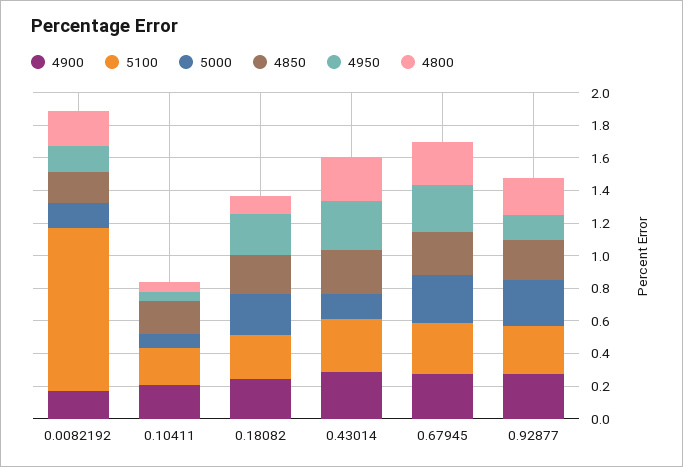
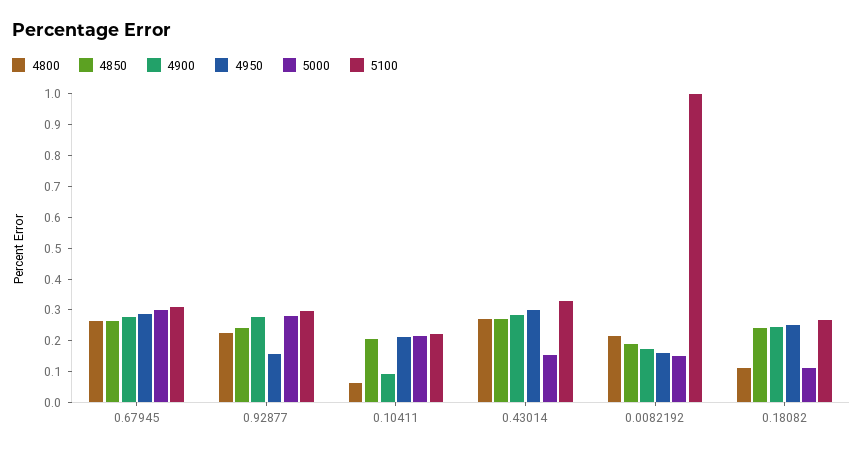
  {
    "4900": {
      "0.0082192": 0.15,
-     "0.10411": 0.2,
+     "0.10411": 0.1,
      "0.18082": 0.25,
      "0.43014": 0.3,
      "0.67945": 0.3,
      "0.92877": 0.3
    },
    "5100": {
      "0.0082192": 1,
      "0.10411": 0.2,
      "0.18082": 0.25,
      "0.43014": 0.35,
      "0.67945": 0.3,
      "0.92877": 0.3
    },
    "5000": {
      "0.0082192": 0.15,
-     "0.10411": 0.1,
+     "0.10411": 0.2,
-     "0.18082": 0.25,
+     "0.18082": 0.1,
      "0.43014": 0.15,
      "0.67945": 0.3,
      "0.92877": 0.3
    },
    "4850": {
      "0.0082192": 0.2,
      "0.10411": 0.2,
      "0.18082": 0.25,
      "0.43014": 0.25,
      "0.67945": 0.25,
      "0.92877": 0.25
    },
    "4950": {
      "0.0082192": 0.15,
-     "0.10411": 0.05,
+     "0.10411": 0.2,
      "0.18082": 0.25,
      "0.43014": 0.3,
      "0.67945": 0.3,
      "0.92877": 0.15
    },
    "4800": {
      "0.0082192": 0.2,
      "0.10411": 0.05,
      "0.18082": 0.1,
      "0.43014": 0.25,
      "0.67945": 0.25,
      "0.92877": 0.2
    }
  }

